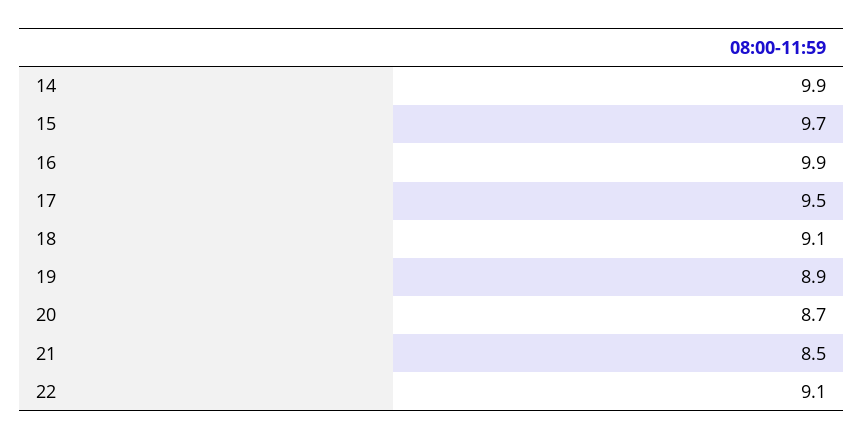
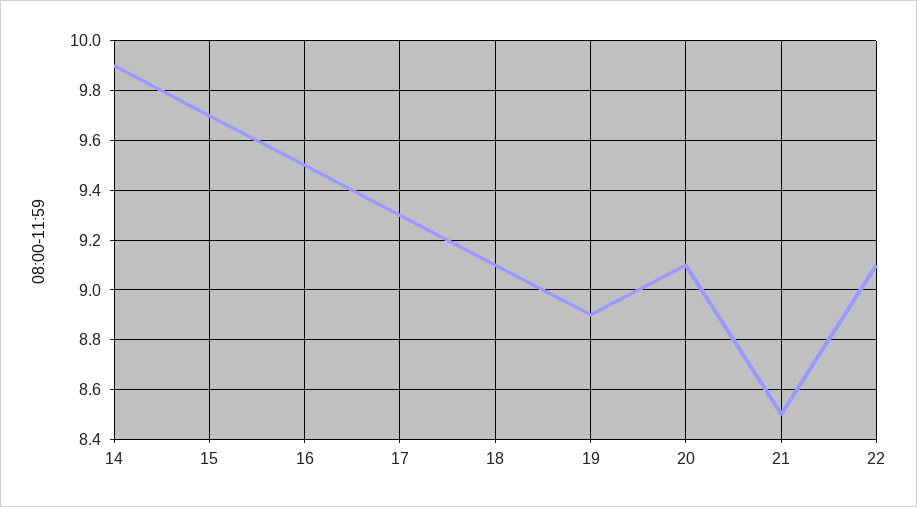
  {
    "14": 9.9,
    "15": 9.7,
-   "16": 9.9,
+   "16": 9.5,
-   "17": 9.5,
+   "17": 9.3,
    "18": 9.1,
    "19": 8.9,
-   "20": 8.7,
+   "20": 9.1,
    "21": 8.5,
    "22": 9.1
  }

